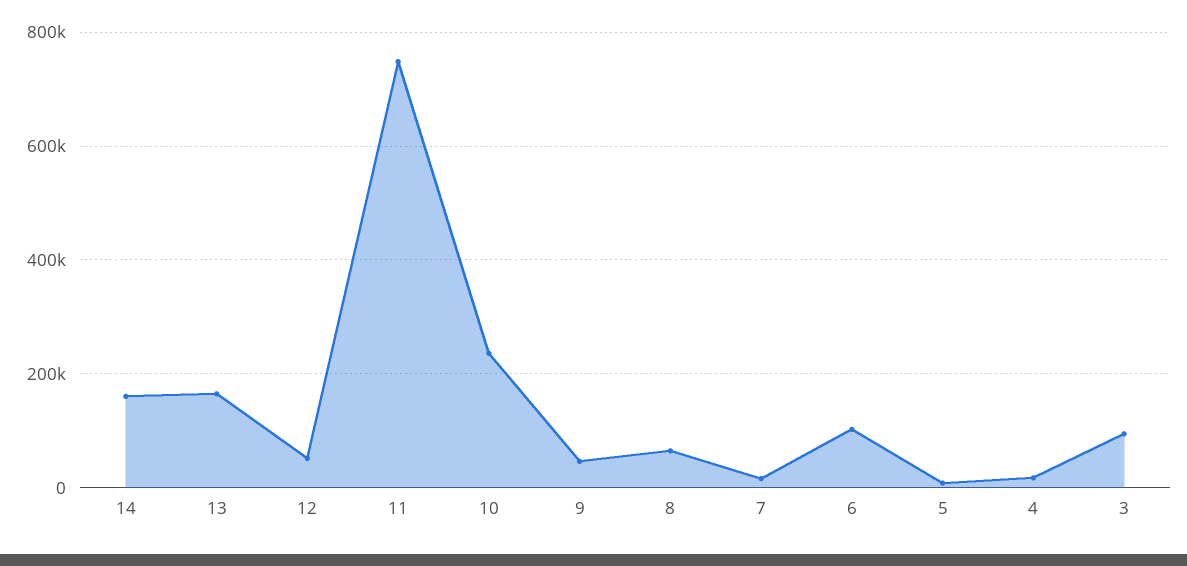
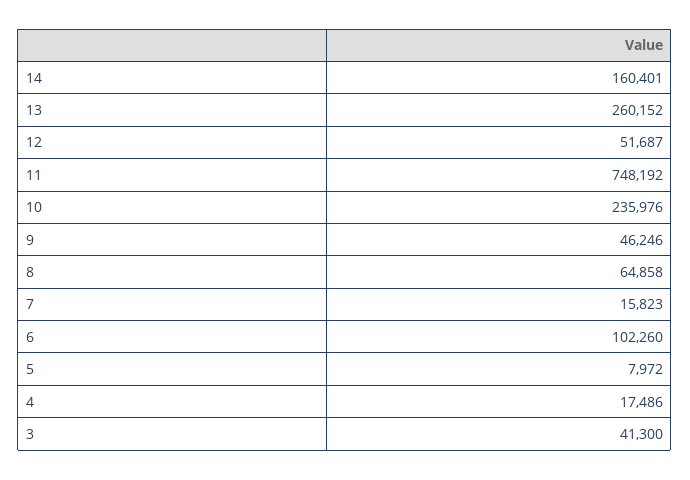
  {
    "14": 160401,
-   "13": 160000,
+   "13": 260152,
    "12": 51687,
    "11": 748192,
    "10": 235976,
    "9": 46246,
    "8": 64858,
    "7": 15823,
    "6": 102260,
    "5": 7972,
    "4": 17486,
-   "3": 100000
+   "3": 41300
  }

